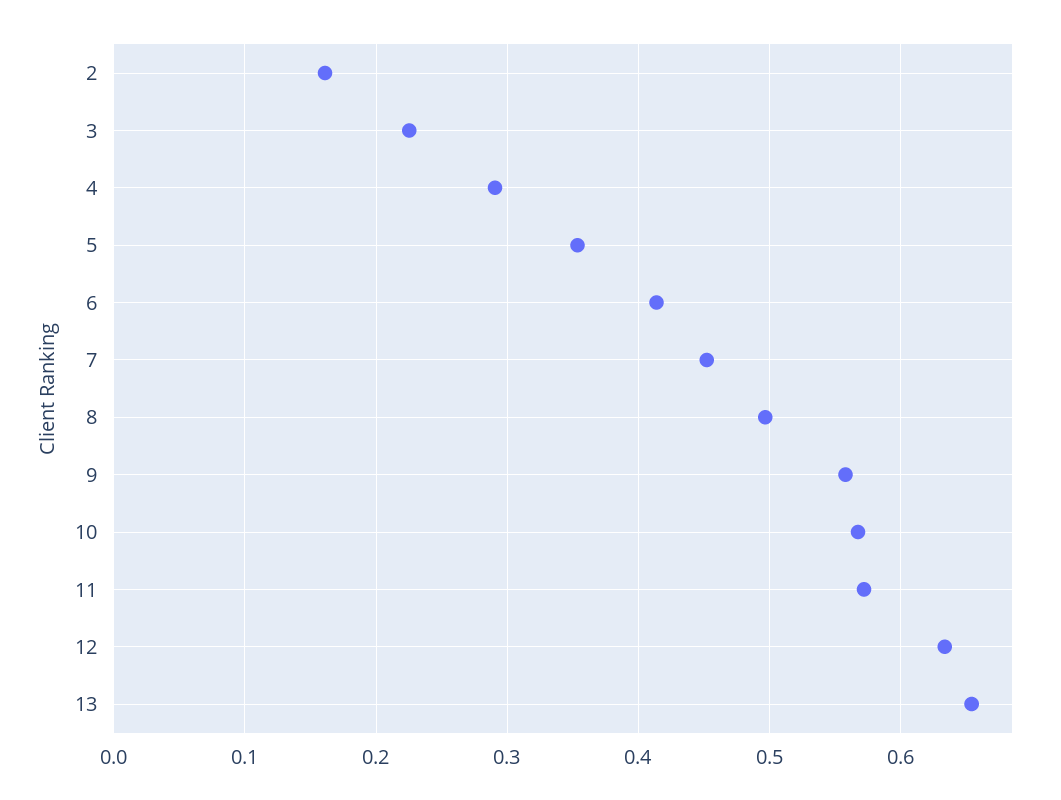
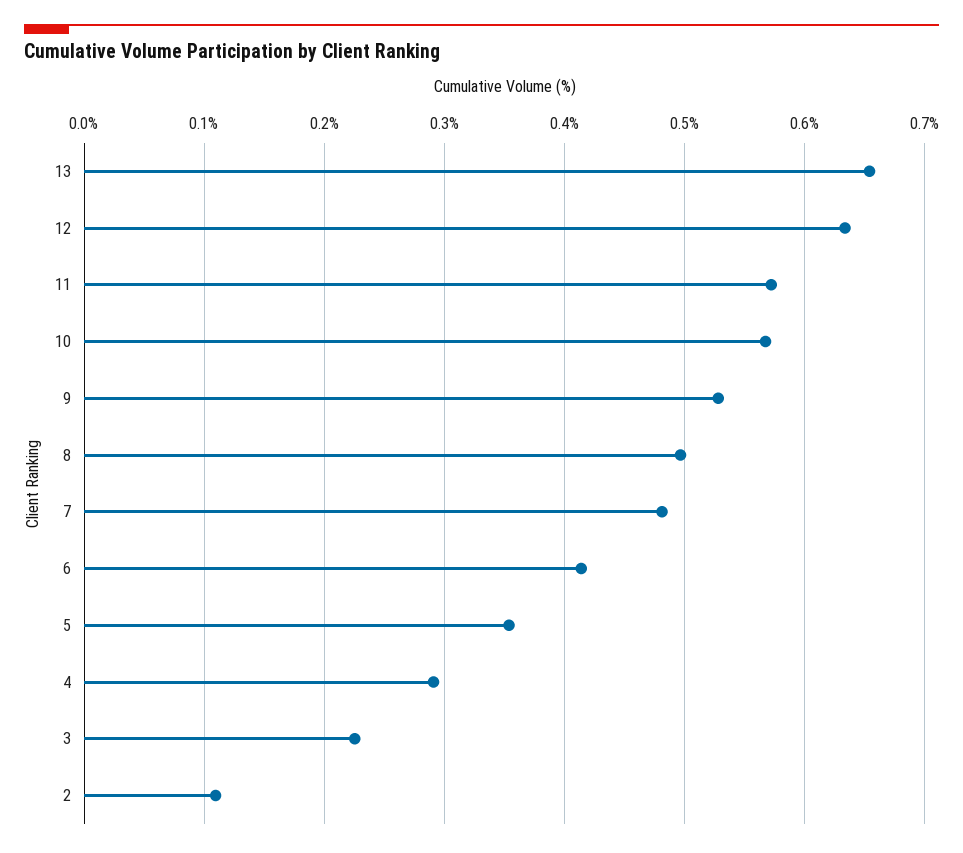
  {
-   "2": 0.16,
+   "2": 0.11,
    "3": 0.23,
    "4": 0.29,
    "5": 0.35,
    "6": 0.41,
-   "7": 0.45,
+   "7": 0.48,
    "8": 0.5,
-   "9": 0.56,
+   "9": 0.53,
    "10": 0.57,
    "11": 0.57,
    "12": 0.63,
    "13": 0.65
  }

